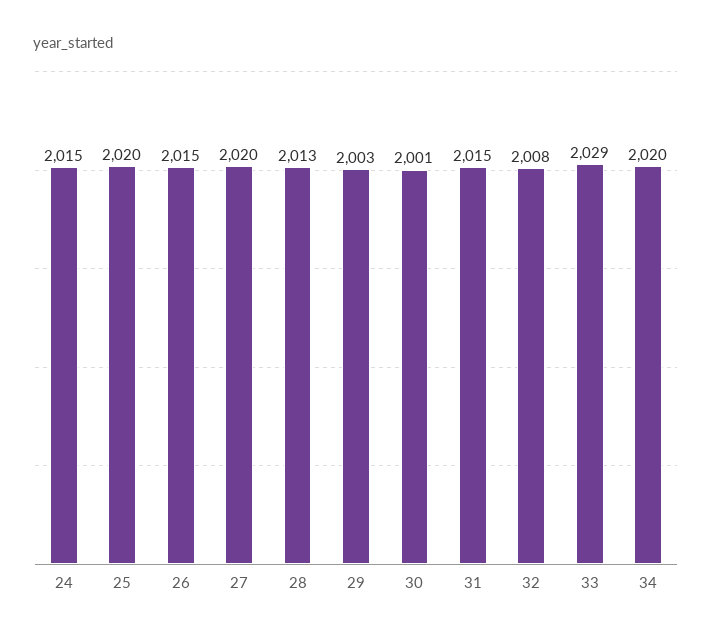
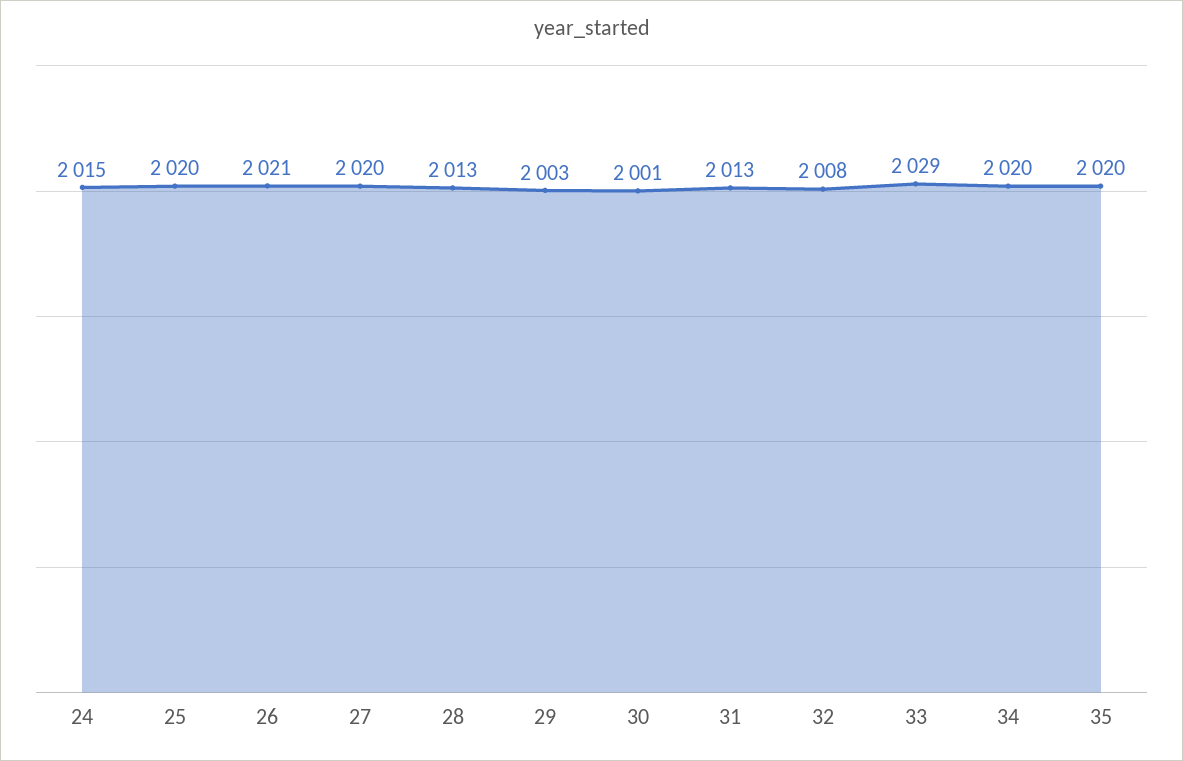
  {
    "24": 2015,
    "25": 2020,
-   "26": 2015,
+   "26": 2021,
    "27": 2020,
    "28": 2013,
    "29": 2003,
    "30": 2001,
-   "31": 2015,
+   "31": 2013,
    "32": 2008,
    "33": 2029,
-   "34": 2020
+   "34": 2020,
+   "35": 2020
  }

